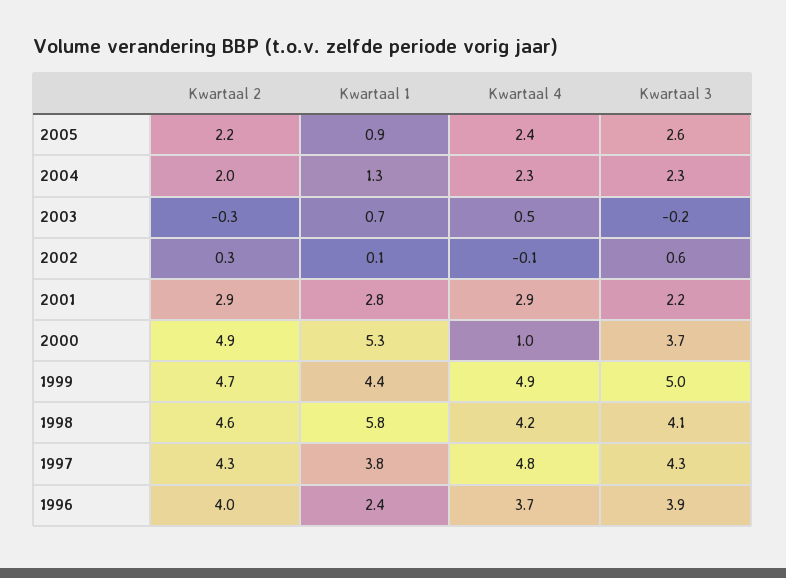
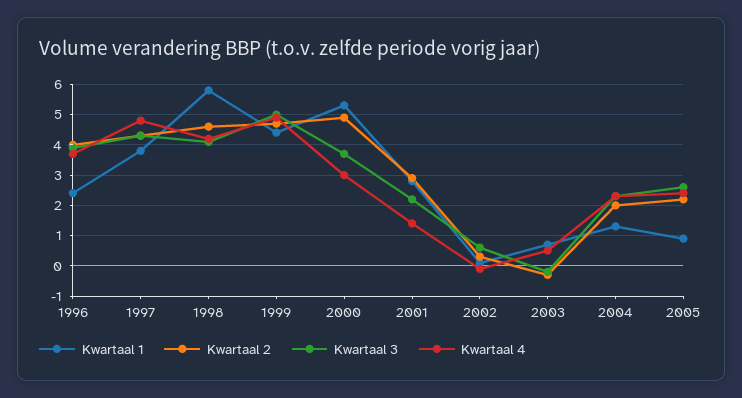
  {
    "Kwartaal 2": {
      "2005": 2.2,
      "2004": 2,
      "2003": -0.3,
      "2002": 0.3,
      "2001": 2.9,
      "2000": 4.9,
      "1999": 4.7,
      "1998": 4.6,
      "1997": 4.3,
      "1996": 4
    },
    "Kwartaal 1": {
      "2005": 0.9,
      "2004": 1.3,
      "2003": 0.7,
      "2002": 0.1,
      "2001": 2.8,
      "2000": 5.3,
      "1999": 4.4,
      "1998": 5.8,
      "1997": 3.8,
      "1996": 2.4
    },
    "Kwartaal 4": {
      "2005": 2.4,
      "2004": 2.3,
      "2003": 0.5,
      "2002": -0.1,
-     "2001": 2.9,
+     "2001": 1.5,
-     "2000": 1,
+     "2000": 3,
      "1999": 4.9,
      "1998": 4.2,
      "1997": 4.8,
      "1996": 3.7
    },
    "Kwartaal 3": {
      "2005": 2.6,
      "2004": 2.3,
      "2003": -0.2,
      "2002": 0.6,
      "2001": 2.2,
      "2000": 3.7,
      "1999": 5,
      "1998": 4.1,
      "1997": 4.3,
      "1996": 3.9
    }
  }

